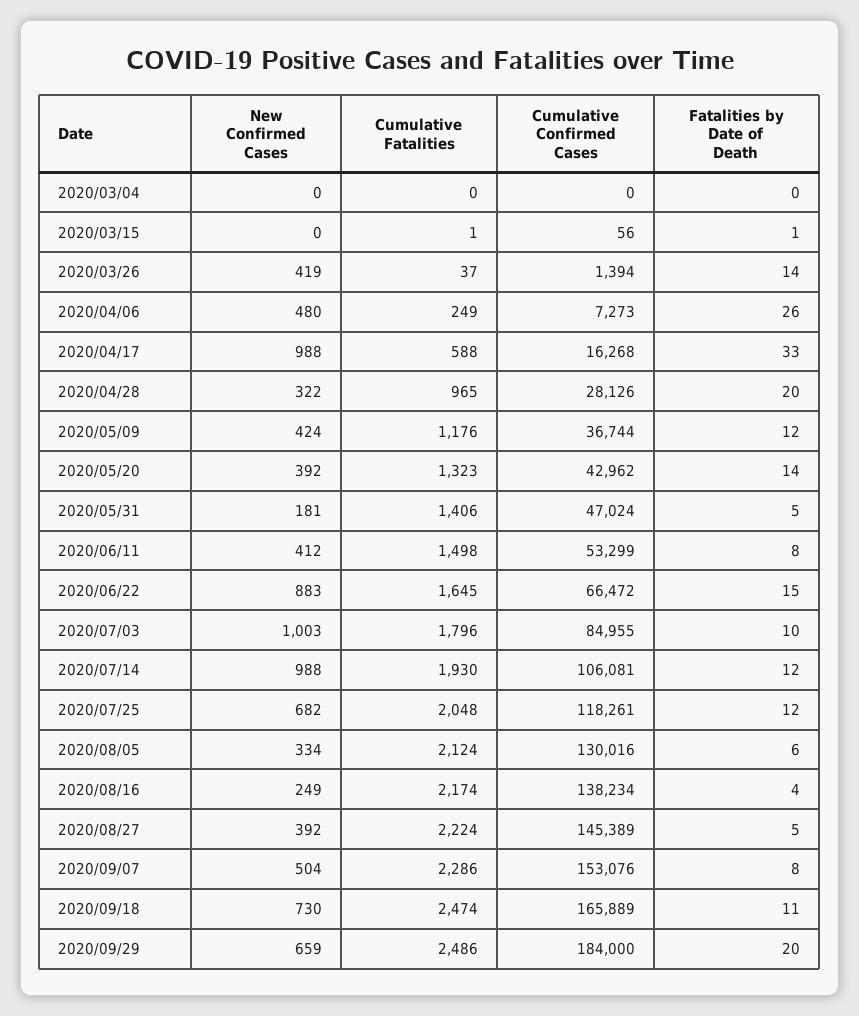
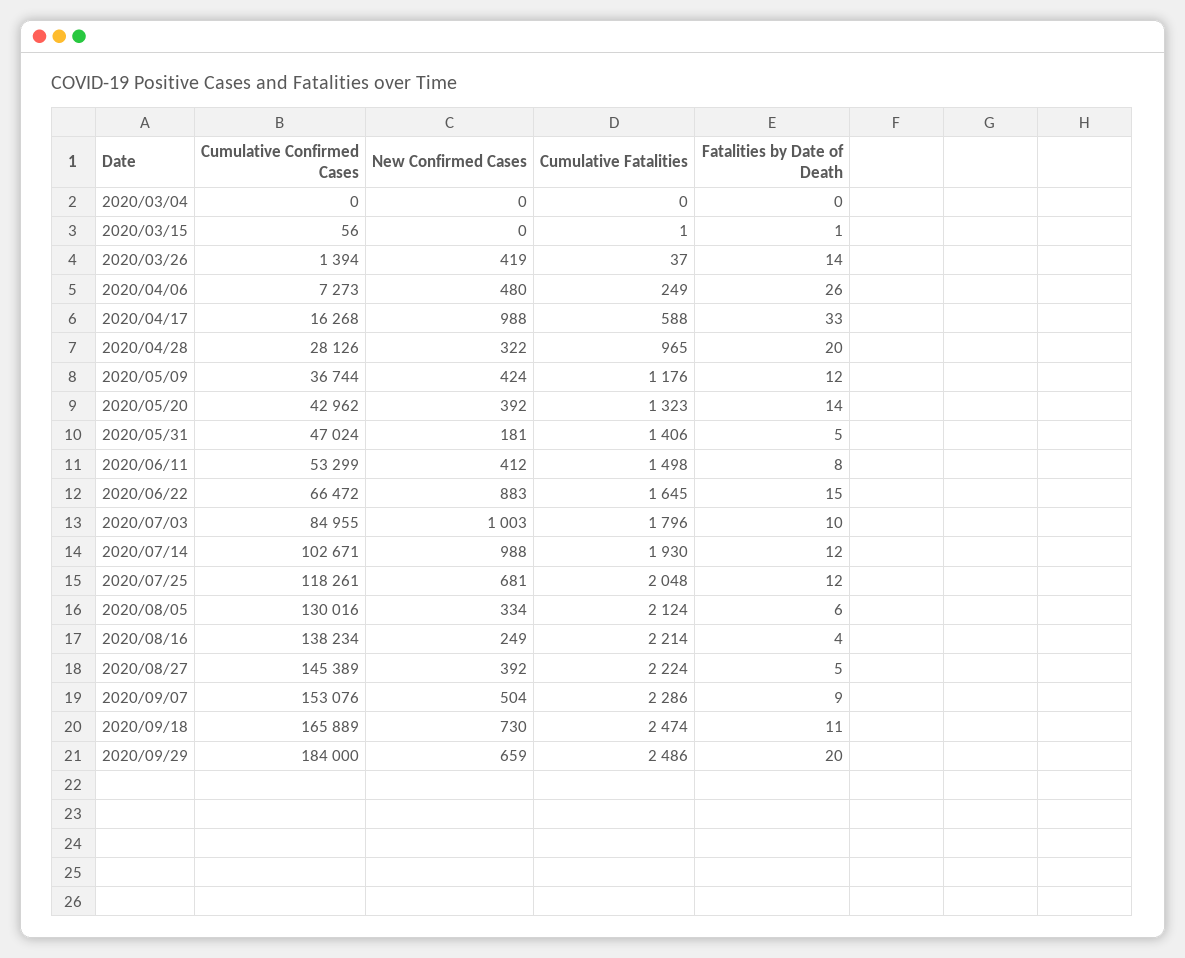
  {
    "New Confirmed Cases": {
      "2020/03/04": 0,
      "2020/03/15": 0,
      "2020/03/26": 419,
      "2020/04/06": 480,
      "2020/04/17": 988,
      "2020/04/28": 322,
      "2020/05/09": 424,
      "2020/05/20": 392,
      "2020/05/31": 181,
      "2020/06/11": 412,
      "2020/06/22": 883,
      "2020/07/03": 1003,
      "2020/07/14": 988,
-     "2020/07/25": 682,
+     "2020/07/25": 681,
      "2020/08/05": 334,
      "2020/08/16": 249,
      "2020/08/27": 392,
      "2020/09/07": 504,
      "2020/09/18": 730,
      "2020/09/29": 659
    },
    "Cumulative Fatalities": {
      "2020/03/04": 0,
      "2020/03/15": 1,
      "2020/03/26": 37,
      "2020/04/06": 249,
      "2020/04/17": 588,
      "2020/04/28": 965,
      "2020/05/09": 1176,
      "2020/05/20": 1323,
      "2020/05/31": 1406,
      "2020/06/11": 1498,
      "2020/06/22": 1645,
      "2020/07/03": 1796,
      "2020/07/14": 1930,
      "2020/07/25": 2048,
      "2020/08/05": 2124,
-     "2020/08/16": 2174,
+     "2020/08/16": 2214,
      "2020/08/27": 2224,
      "2020/09/07": 2286,
      "2020/09/18": 2474,
      "2020/09/29": 2486
    },
    "Cumulative Confirmed Cases": {
      "2020/03/04": 0,
      "2020/03/15": 56,
      "2020/03/26": 1394,
      "2020/04/06": 7273,
      "2020/04/17": 16268,
      "2020/04/28": 28126,
      "2020/05/09": 36744,
      "2020/05/20": 42962,
      "2020/05/31": 47024,
      "2020/06/11": 53299,
      "2020/06/22": 66472,
      "2020/07/03": 84955,
-     "2020/07/14": 106081,
+     "2020/07/14": 102671,
      "2020/07/25": 118261,
      "2020/08/05": 130016,
      "2020/08/16": 138234,
      "2020/08/27": 145389,
      "2020/09/07": 153076,
      "2020/09/18": 165889,
      "2020/09/29": 184000
    },
    "Fatalities by Date of Death": {
      "2020/03/04": 0,
      "2020/03/15": 1,
      "2020/03/26": 14,
      "2020/04/06": 26,
      "2020/04/17": 33,
      "2020/04/28": 20,
      "2020/05/09": 12,
      "2020/05/20": 14,
      "2020/05/31": 5,
      "2020/06/11": 8,
      "2020/06/22": 15,
      "2020/07/03": 10,
      "2020/07/14": 12,
      "2020/07/25": 12,
      "2020/08/05": 6,
      "2020/08/16": 4,
      "2020/08/27": 5,
-     "2020/09/07": 8,
+     "2020/09/07": 9,
      "2020/09/18": 11,
      "2020/09/29": 20
    }
  }

